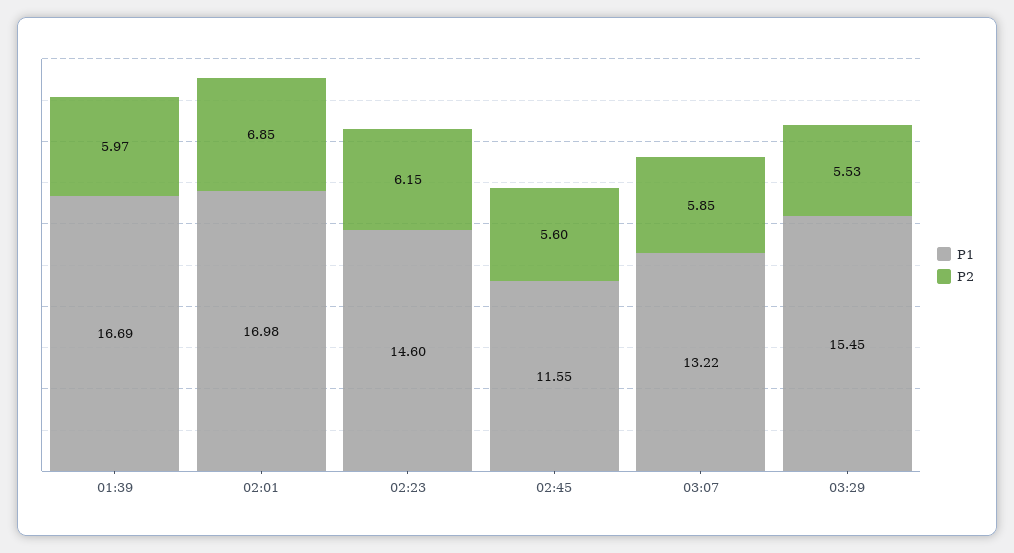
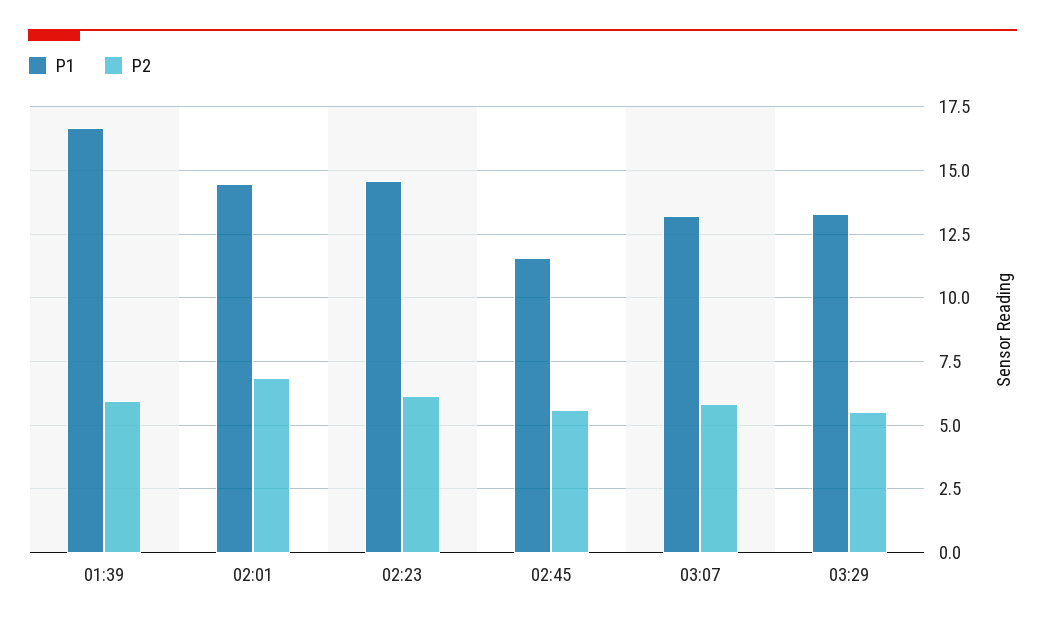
  {
    "P1": {
      "01:39": 16.69,
-     "02:01": 16.98,
+     "02:01": 14.5,
      "02:23": 14.6,
      "02:45": 11.55,
      "03:07": 13.22,
-     "03:29": 15.45
+     "03:29": 13.25
    },
    "P2": {
      "01:39": 5.97,
      "02:01": 6.85,
      "02:23": 6.15,
      "02:45": 5.6,
      "03:07": 5.85,
      "03:29": 5.53
    }
  }

